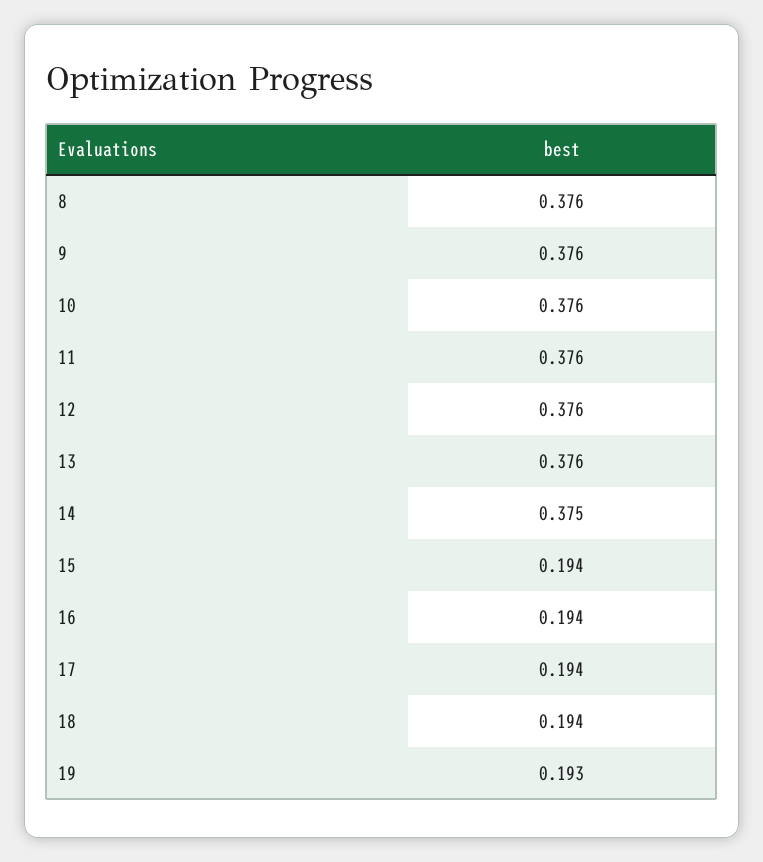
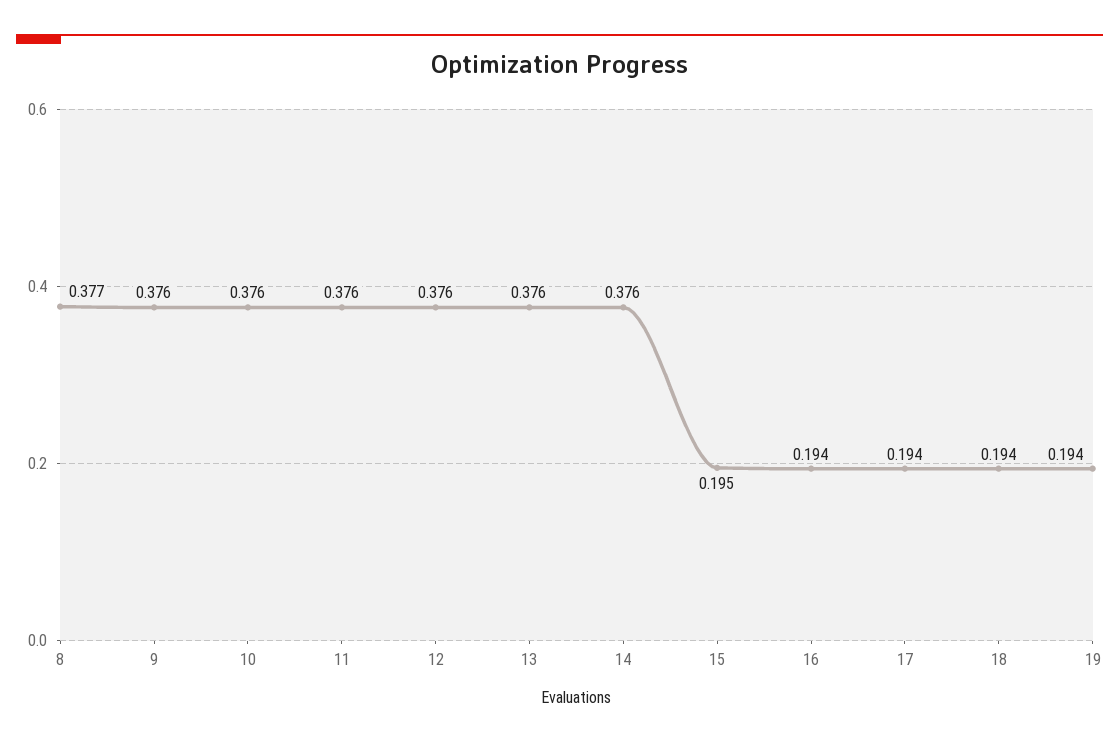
  {
-   "8": 0.376,
+   "8": 0.377,
    "9": 0.376,
    "10": 0.376,
    "11": 0.376,
    "12": 0.376,
    "13": 0.376,
-   "14": 0.375,
+   "14": 0.376,
-   "15": 0.194,
+   "15": 0.195,
    "16": 0.194,
    "17": 0.194,
    "18": 0.194,
-   "19": 0.193
+   "19": 0.194
  }

